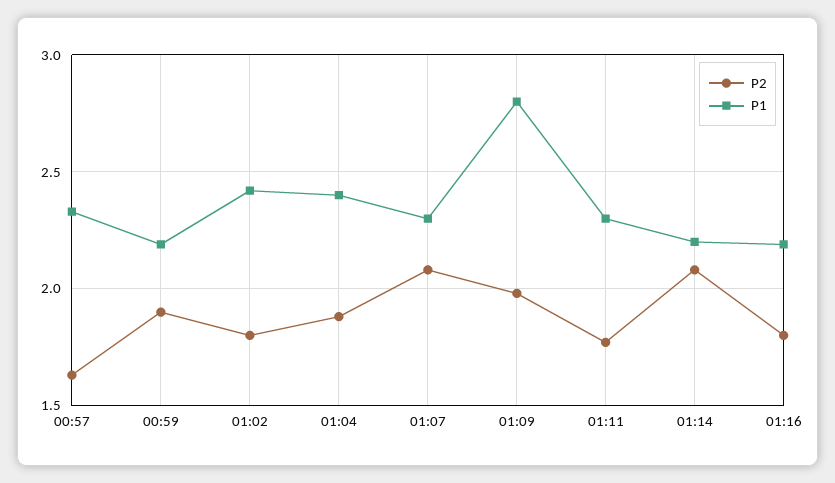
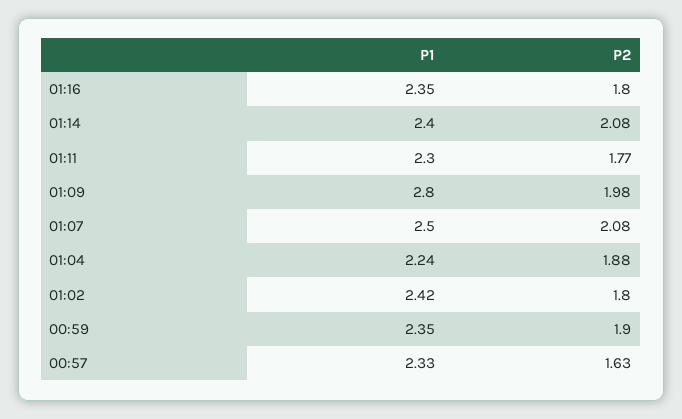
  {
    "P2": {
      "00:57": 1.63,
      "00:59": 1.9,
      "01:02": 1.8,
      "01:04": 1.88,
      "01:07": 2.08,
      "01:09": 1.98,
      "01:11": 1.77,
      "01:14": 2.08,
      "01:16": 1.8
    },
    "P1": {
      "00:57": 2.33,
-     "00:59": 2.2,
+     "00:59": 2.35,
      "01:02": 2.42,
-     "01:04": 2.4,
+     "01:04": 2.24,
-     "01:07": 2.3,
+     "01:07": 2.5,
      "01:09": 2.8,
      "01:11": 2.3,
-     "01:14": 2.2,
+     "01:14": 2.4,
-     "01:16": 2.2
+     "01:16": 2.35
    }
  }

